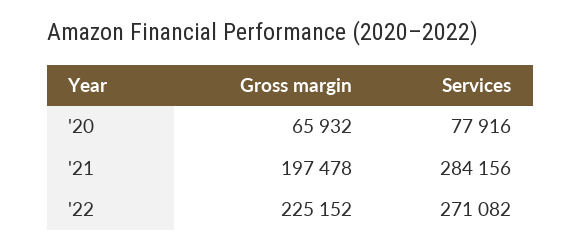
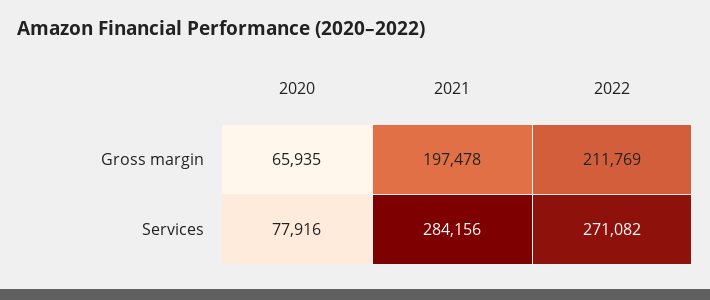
  {
    "Gross margin": {
-     "'20": 65932,
+     "'20": 65935,
      "'21": 197478,
-     "'22": 225152
+     "'22": 211769
    },
    "Services": {
      "'20": 77916,
      "'21": 284156,
      "'22": 271082
    }
  }

